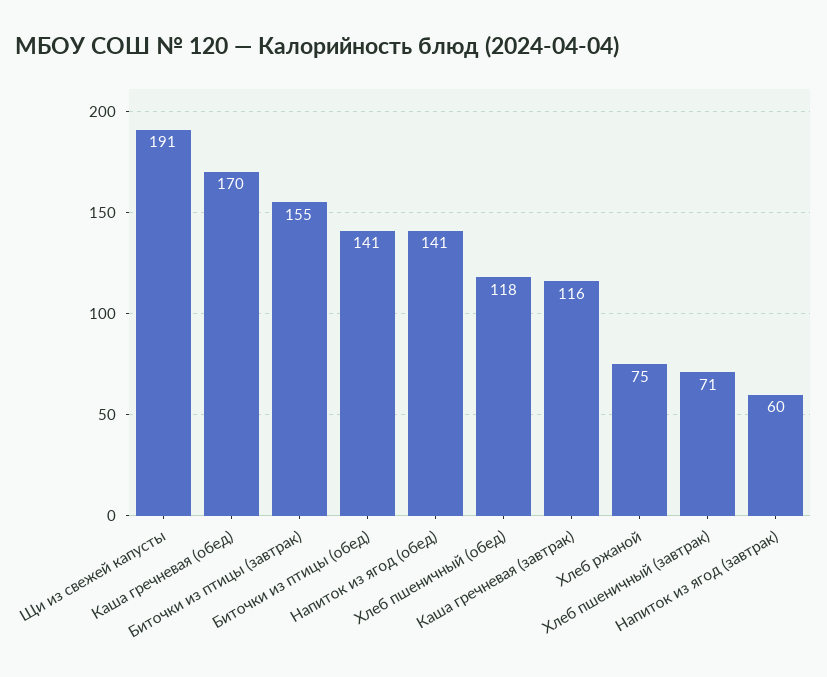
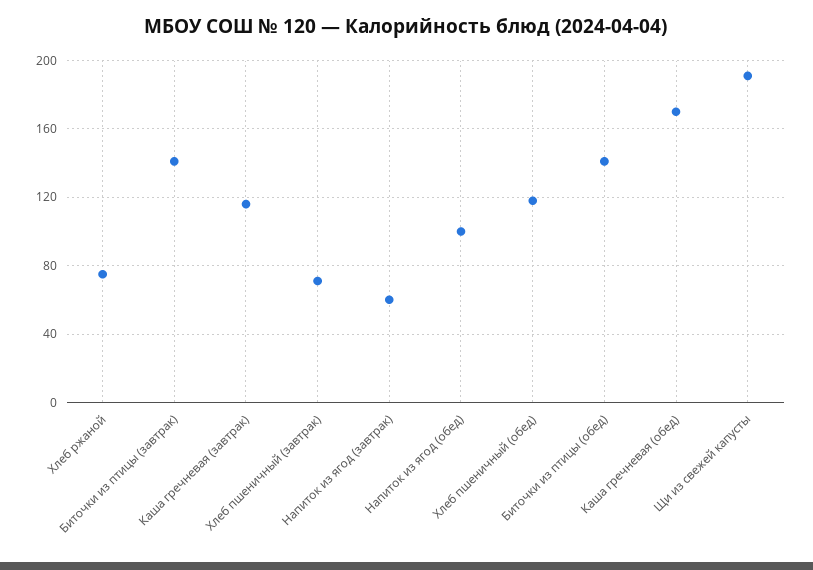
  {
    "Щи из свежей капусты": 191,
    "Каша гречневая (обед)": 170,
-   "Биточки из птицы (завтрак)": 155,
+   "Биточки из птицы (завтрак)": 140,
    "Биточки из птицы (обед)": 141,
-   "Напиток из ягод (обед)": 141,
+   "Напиток из ягод (обед)": 100,
    "Хлеб пшеничный (обед)": 118,
    "Каша гречневая (завтрак)": 116,
    "Хлеб ржаной": 75,
    "Хлеб пшеничный (завтрак)": 71,
    "Напиток из ягод (завтрак)": 60
  }

